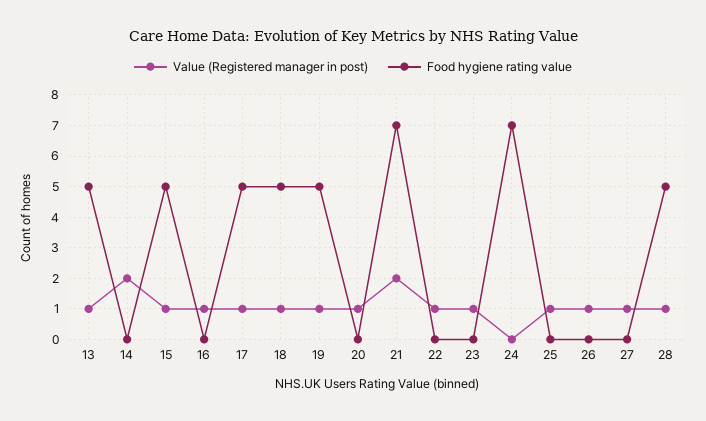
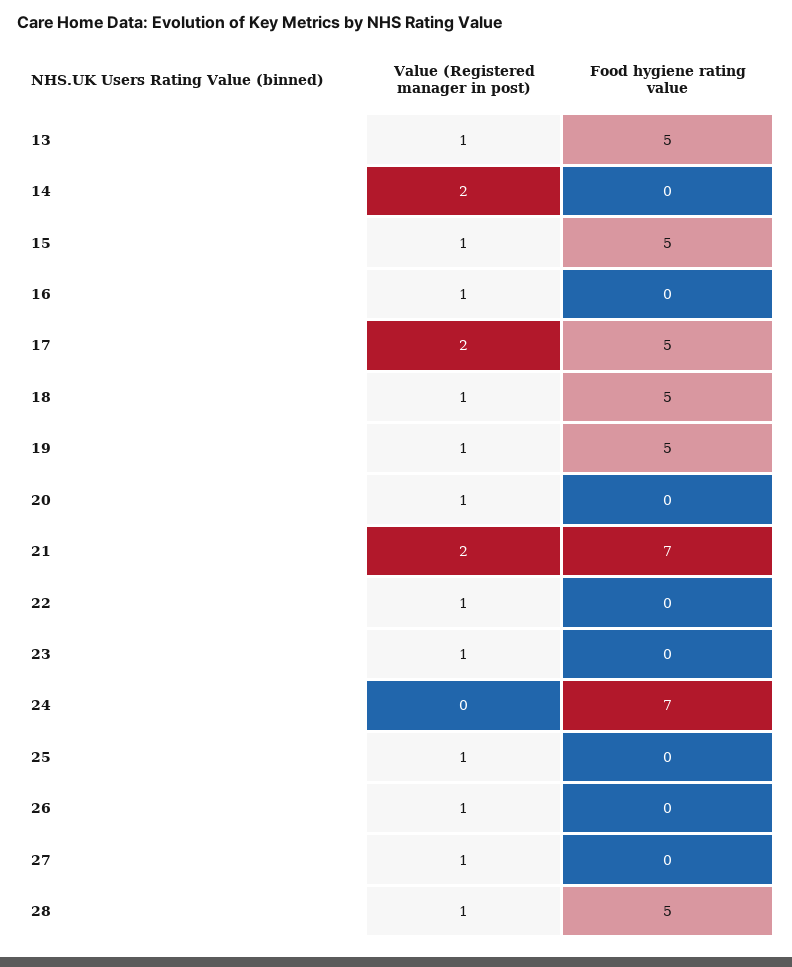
  {
    "Value (Registered manager in post)": {
      "13": 1,
      "14": 2,
      "15": 1,
      "16": 1,
-     "17": 1,
+     "17": 2,
      "18": 1,
      "19": 1,
      "20": 1,
      "21": 2,
      "22": 1,
      "23": 1,
      "24": 0,
      "25": 1,
      "26": 1,
      "27": 1,
      "28": 1
    },
    "Food hygiene rating value": {
      "13": 5,
      "14": 0,
      "15": 5,
      "16": 0,
      "17": 5,
      "18": 5,
      "19": 5,
      "20": 0,
      "21": 7,
      "22": 0,
      "23": 0,
      "24": 7,
      "25": 0,
      "26": 0,
      "27": 0,
      "28": 5
    }
  }

